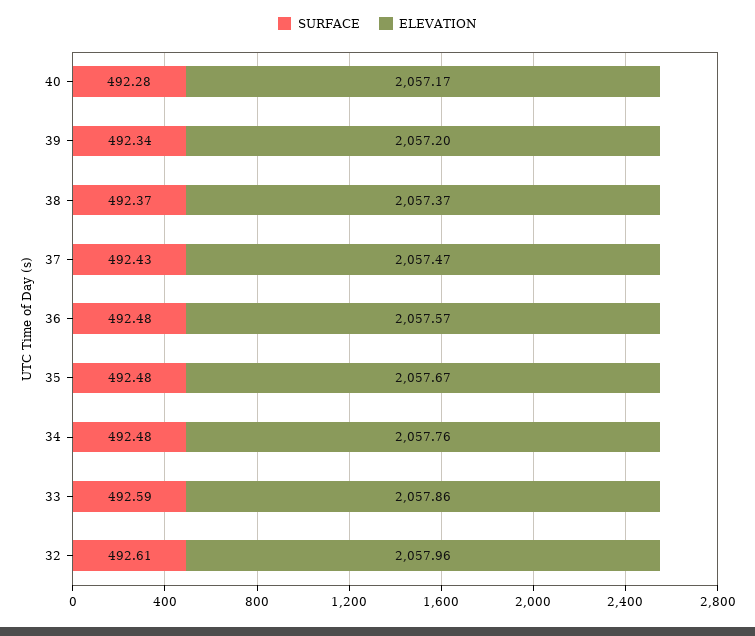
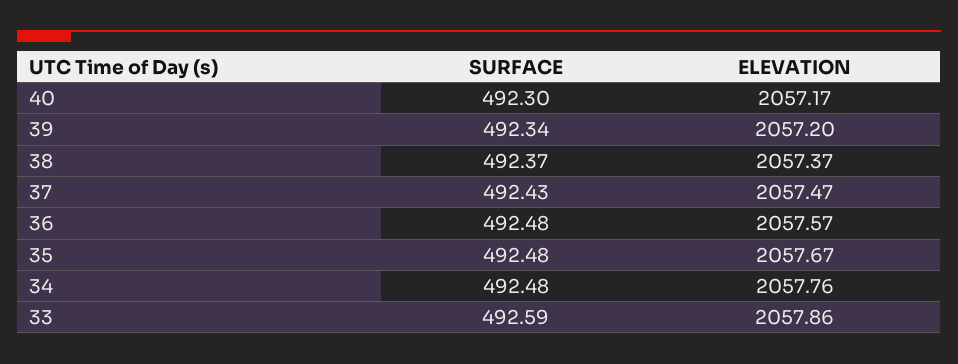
  {
    "SURFACE": {
-     "40": 492.28,
+     "40": 492.3,
      "39": 492.34,
      "38": 492.37,
      "37": 492.43,
      "36": 492.48,
      "35": 492.48,
      "34": 492.48,
-     "33": 492.59,
+     "33": 492.59
-     "32": 492.61
    },
    "ELEVATION": {
      "40": 2057.17,
      "39": 2057.2,
      "38": 2057.37,
      "37": 2057.47,
      "36": 2057.57,
      "35": 2057.67,
      "34": 2057.76,
-     "33": 2057.86,
+     "33": 2057.86
-     "32": 2057.96
    }
  }

